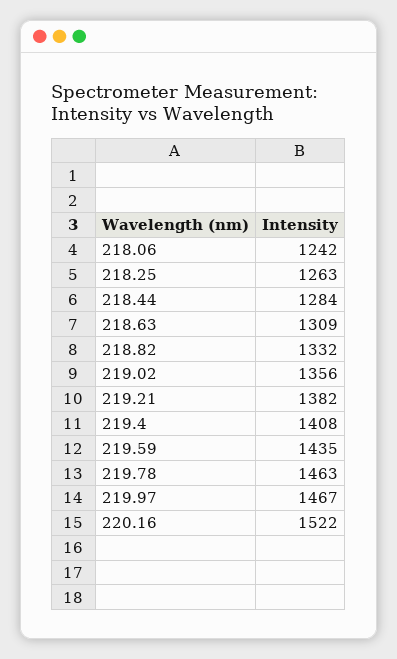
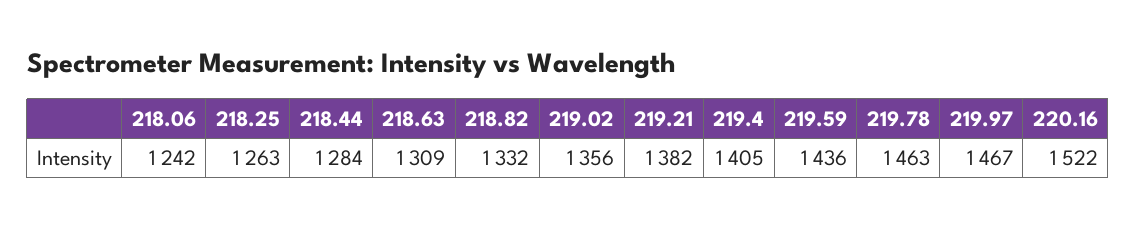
  {
    "218.06": 1242,
    "218.25": 1263,
    "218.44": 1284,
    "218.63": 1309,
    "218.82": 1332,
    "219.02": 1356,
    "219.21": 1382,
-   "219.4": 1408,
+   "219.4": 1405,
-   "219.59": 1435,
+   "219.59": 1436,
    "219.78": 1463,
    "219.97": 1467,
    "220.16": 1522
  }

